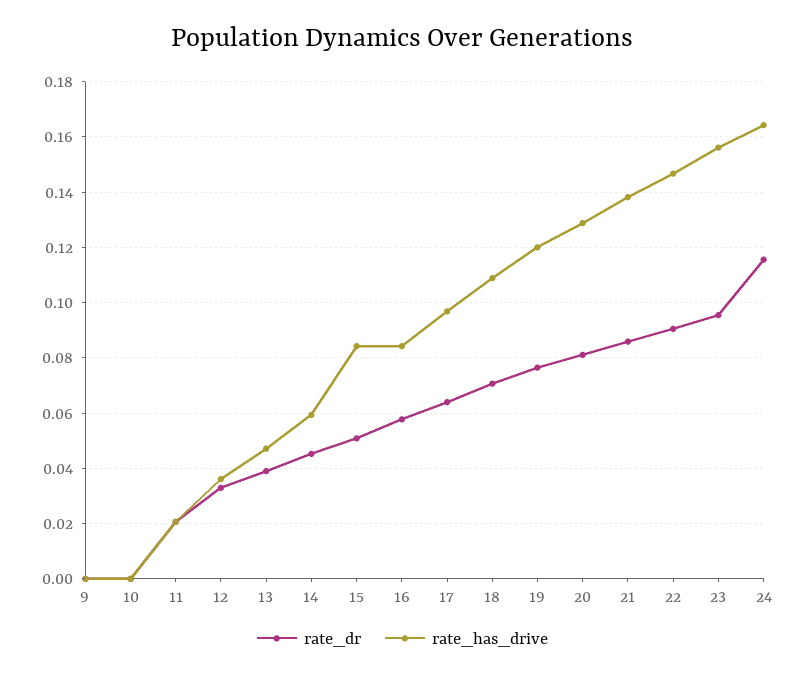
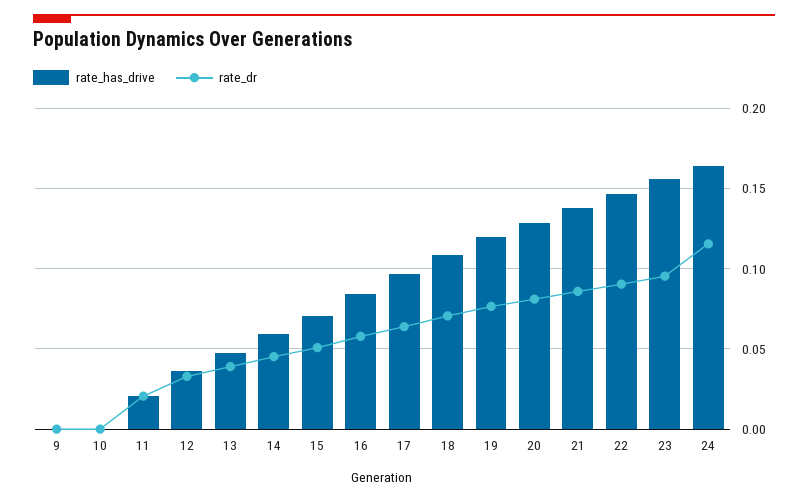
  {
    "rate_dr": {
      "9": 0,
      "10": 0,
      "11": 0.02,
      "12": 0.0325,
      "13": 0.04,
      "14": 0.045,
      "15": 0.05,
      "16": 0.0575,
      "17": 0.065,
      "18": 0.07,
      "19": 0.0775,
      "20": 0.08,
      "21": 0.085,
      "22": 0.09,
      "23": 0.095,
      "24": 0.115
    },
    "rate_has_drive": {
      "9": 0,
      "10": 0,
      "11": 0.02,
      "12": 0.035,
      "13": 0.0475,
      "14": 0.06,
-     "15": 0.085,
+     "15": 0.07,
      "16": 0.085,
      "17": 0.0975,
      "18": 0.11,
      "19": 0.12,
      "20": 0.13,
      "21": 0.1375,
      "22": 0.1475,
      "23": 0.155,
      "24": 0.165
    }
  }

